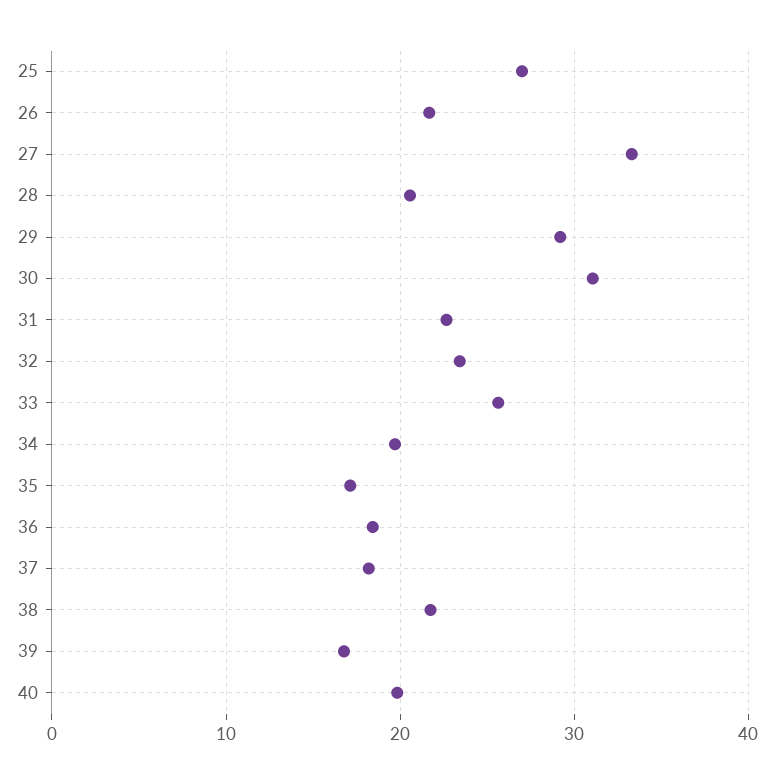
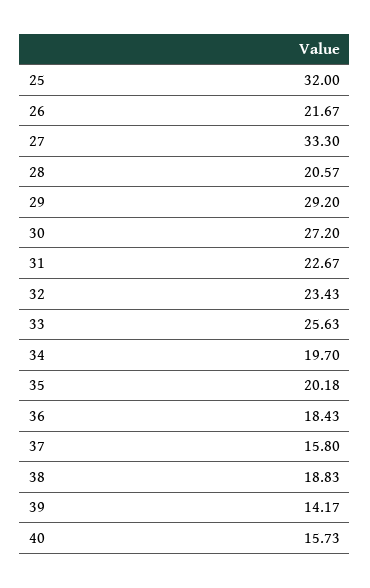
  {
-   "25": 27,
+   "25": 32,
    "26": 21.67,
    "27": 33.3,
    "28": 20.57,
    "29": 29.2,
-   "30": 31,
+   "30": 27.2,
    "31": 22.67,
    "32": 23.43,
    "33": 25.63,
    "34": 19.7,
-   "35": 17,
+   "35": 20.18,
    "36": 18.43,
-   "37": 18,
+   "37": 15.8,
-   "38": 22,
+   "38": 18.83,
-   "39": 17,
+   "39": 14.17,
-   "40": 20
+   "40": 15.73
  }

